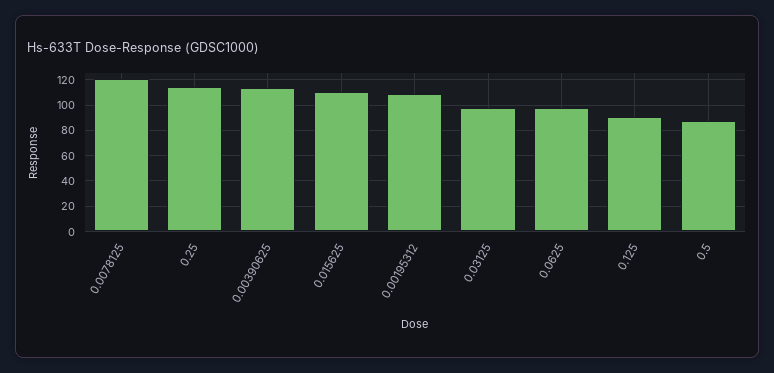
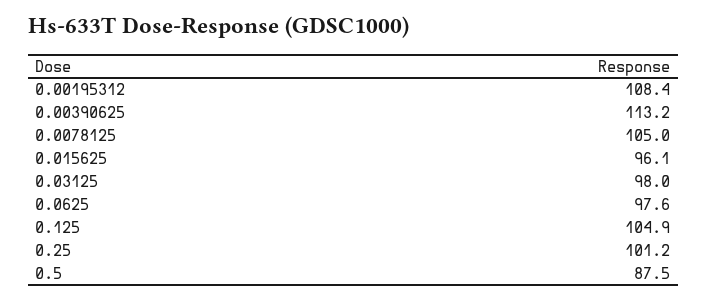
  {
-   "0.0078125": 120,
+   "0.0078125": 105,
-   "0.25": 115,
+   "0.25": 101.2,
    "0.00390625": 113.2,
-   "0.015625": 110,
+   "0.015625": 96.1,
    "0.00195312": 108.4,
    "0.03125": 98,
    "0.0625": 97.6,
-   "0.125": 90,
+   "0.125": 104.9,
    "0.5": 87.5
  }

